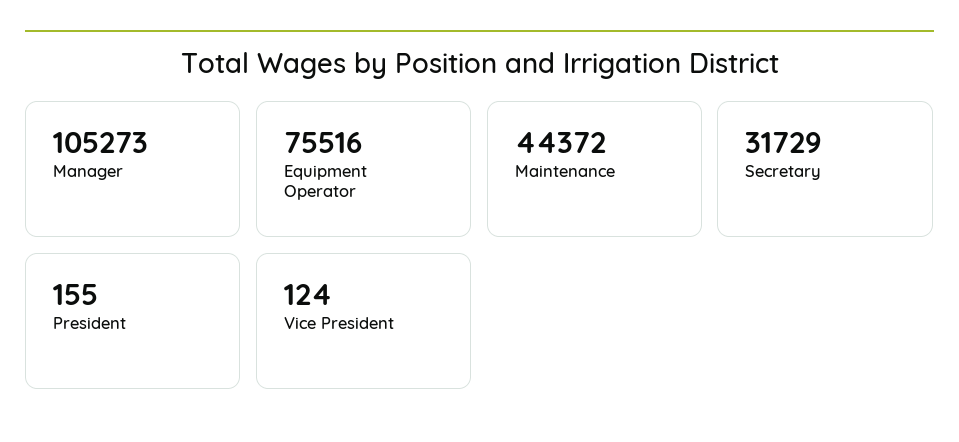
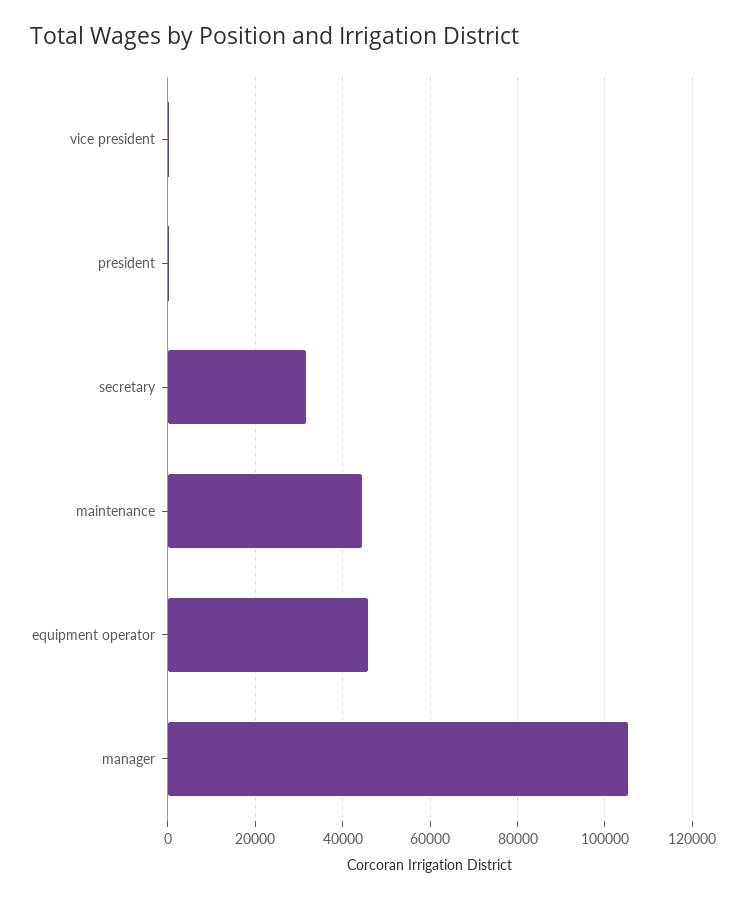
  {
    "Manager": 105273,
-   "Equipment Operator": 75516,
+   "Equipment Operator": 46000,
    "Maintenance": 44372,
    "Secretary": 31729,
    "President": 155,
    "Vice President": 124
  }

